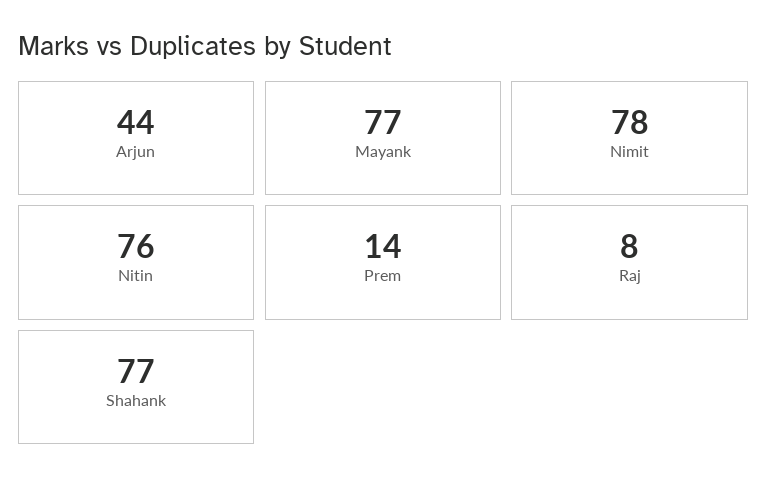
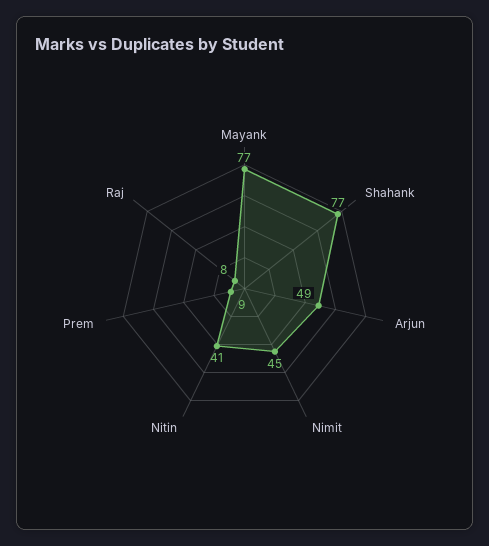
  {
-   "Arjun": 44,
+   "Arjun": 49,
    "Mayank": 77,
-   "Nimit": 78,
+   "Nimit": 45,
-   "Nitin": 76,
+   "Nitin": 41,
-   "Prem": 14,
+   "Prem": 9,
    "Raj": 8,
    "Shahank": 77
  }

